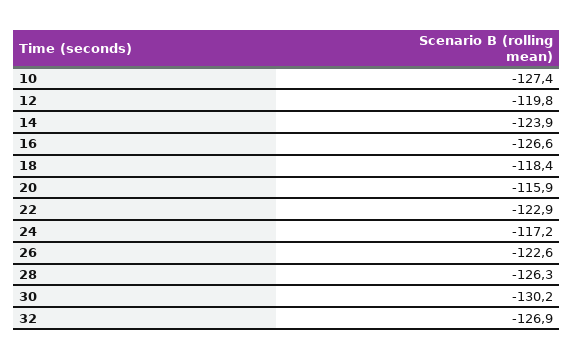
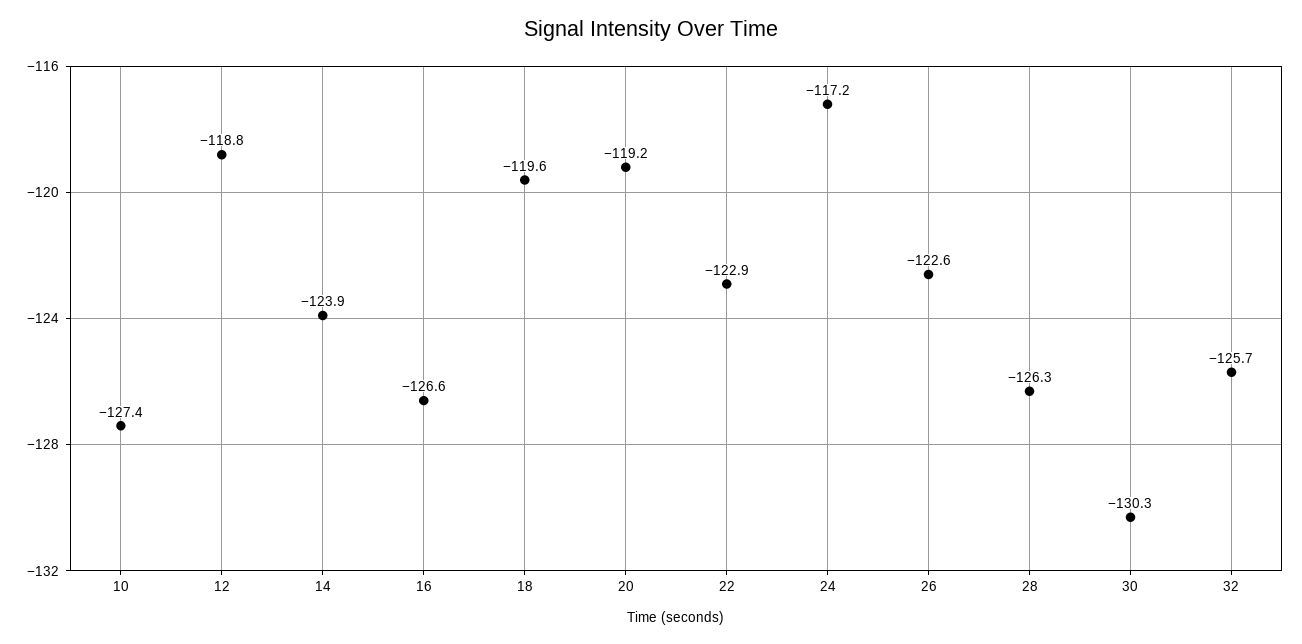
  {
    "10": -127.4,
-   "12": -119.8,
+   "12": -118.8,
    "14": -123.9,
    "16": -126.6,
-   "18": -118.4,
+   "18": -119.6,
-   "20": -115.9,
+   "20": -119.2,
    "22": -122.9,
    "24": -117.2,
    "26": -122.6,
    "28": -126.3,
-   "30": -130.2,
+   "30": -130.3,
-   "32": -126.9
+   "32": -125.7
  }

